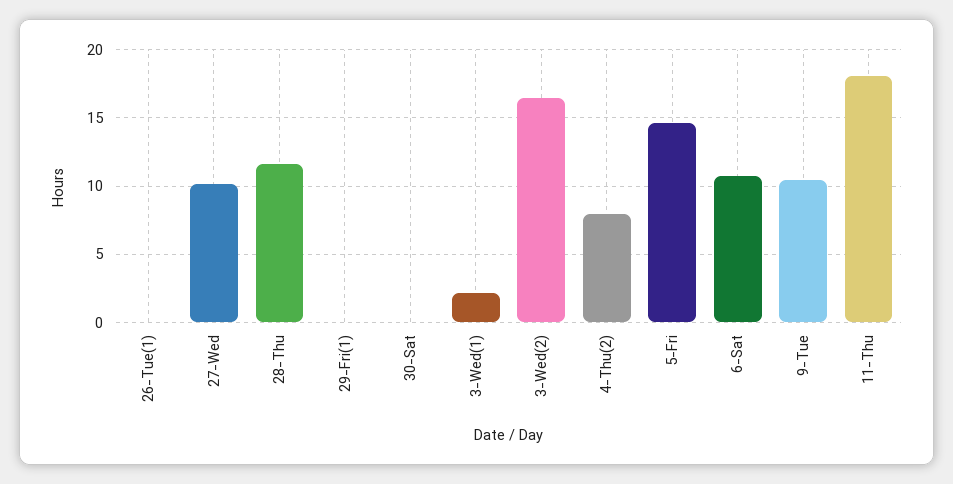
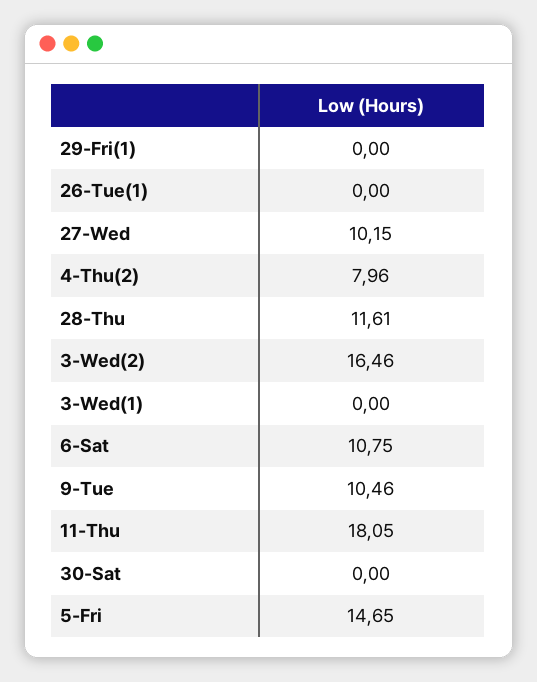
  {
    "26-Tue(1)": 0,
    "27-Wed": 10.15,
    "28-Thu": 11.61,
    "29-Fri(1)": 0,
    "30-Sat": 0,
-   "3-Wed(1)": 2,
+   "3-Wed(1)": 0,
    "3-Wed(2)": 16.46,
    "4-Thu(2)": 7.96,
    "5-Fri": 14.65,
    "6-Sat": 10.75,
    "9-Tue": 10.46,
    "11-Thu": 18.05
  }

